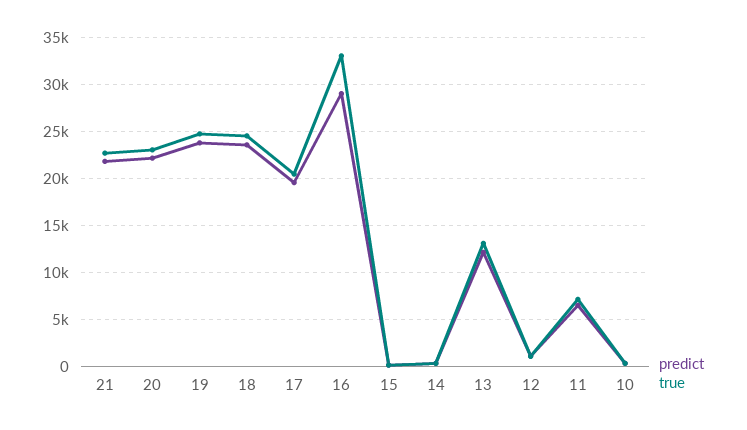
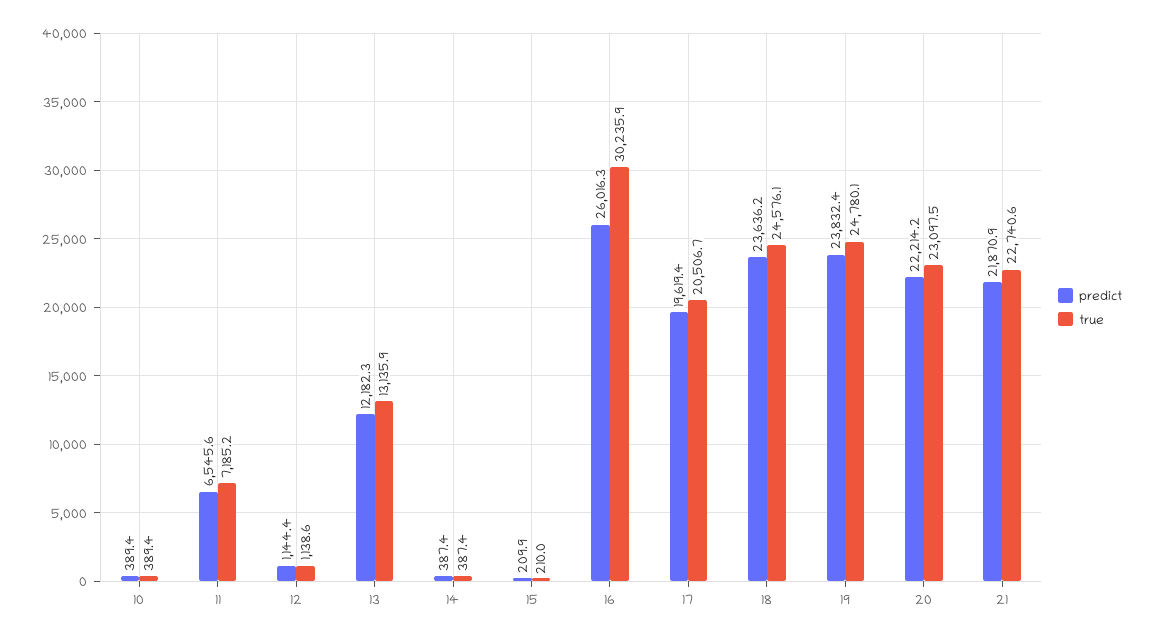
  {
    "predict": {
      "21": 21870.9,
      "20": 22214.2,
      "19": 23832.4,
      "18": 23636.2,
      "17": 19619.4,
-     "16": 29000,
+     "16": 26016.3,
      "15": 209.9,
      "14": 387.4,
      "13": 12182.3,
      "12": 1144.4,
      "11": 6545.6,
      "10": 389.4
    },
    "true": {
      "21": 22740.6,
      "20": 23097.5,
      "19": 24780.1,
      "18": 24576.1,
      "17": 20506.7,
-     "16": 33000,
+     "16": 30235.9,
      "15": 210,
      "14": 387.4,
      "13": 13135.9,
      "12": 1138.6,
      "11": 7185.2,
      "10": 389.4
    }
  }

